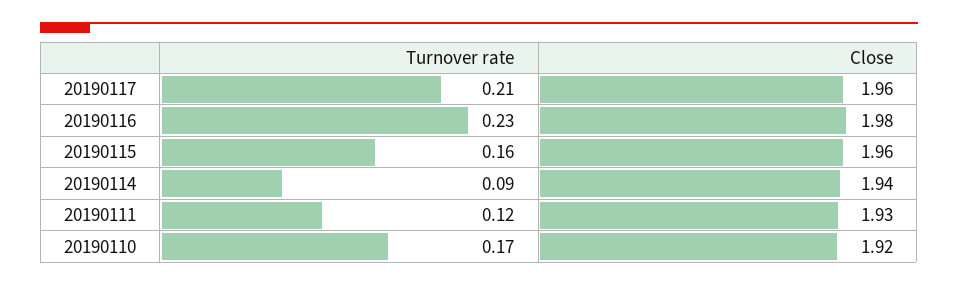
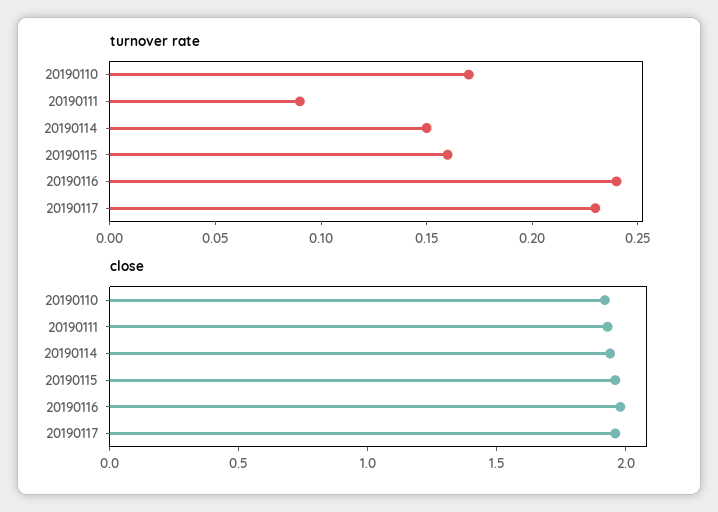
  {
    "Turnover rate": {
-     "20190117": 0.21,
+     "20190117": 0.23,
-     "20190116": 0.23,
+     "20190116": 0.24,
      "20190115": 0.16,
-     "20190114": 0.09,
+     "20190114": 0.15,
-     "20190111": 0.12,
+     "20190111": 0.09,
      "20190110": 0.17
    },
    "Close": {
      "20190117": 1.96,
      "20190116": 1.98,
      "20190115": 1.96,
      "20190114": 1.94,
      "20190111": 1.93,
      "20190110": 1.92
    }
  }

